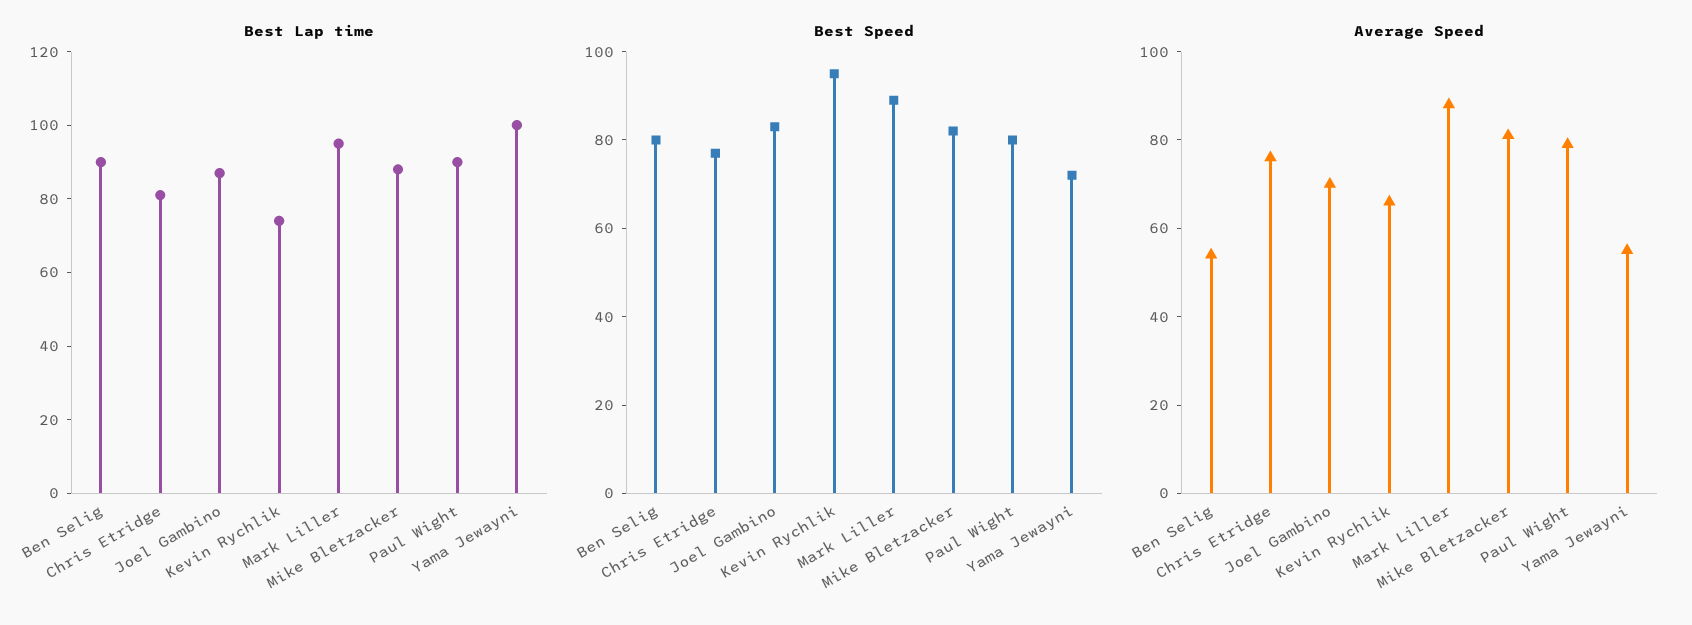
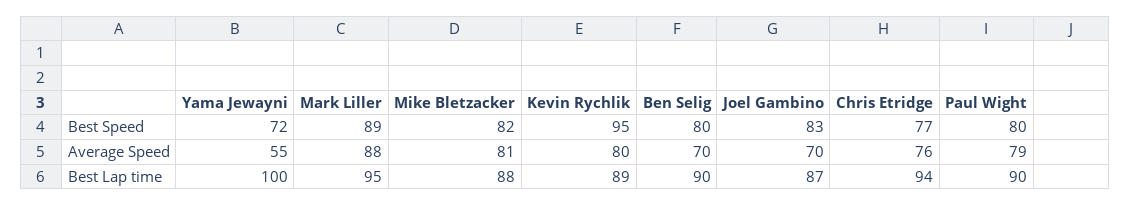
  {
    "Best Lap time": {
      "Ben Selig": 90,
-     "Chris Etridge": 80,
+     "Chris Etridge": 94,
      "Joel Gambino": 87,
-     "Kevin Rychlik": 75,
+     "Kevin Rychlik": 89,
      "Mark Liller": 95,
      "Mike Bletzacker": 88,
      "Paul Wight": 90,
      "Yama Jewayni": 100
    },
    "Best Speed": {
      "Ben Selig": 80,
      "Chris Etridge": 77,
      "Joel Gambino": 83,
      "Kevin Rychlik": 95,
      "Mark Liller": 89,
      "Mike Bletzacker": 82,
      "Paul Wight": 80,
      "Yama Jewayni": 72
    },
    "Average Speed": {
-     "Ben Selig": 55,
+     "Ben Selig": 70,
      "Chris Etridge": 76,
      "Joel Gambino": 70,
-     "Kevin Rychlik": 65,
+     "Kevin Rychlik": 80,
      "Mark Liller": 88,
      "Mike Bletzacker": 81,
      "Paul Wight": 79,
      "Yama Jewayni": 55
    }
  }

